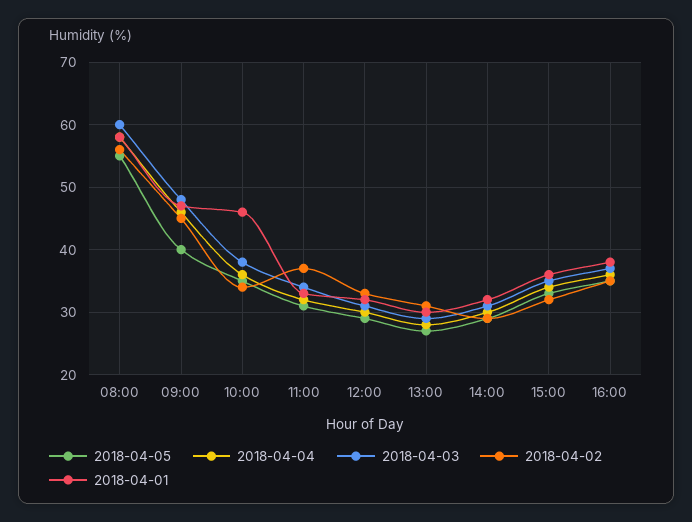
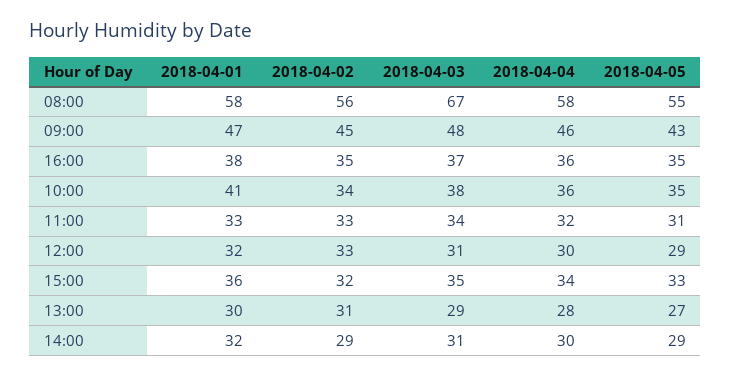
  {
    "2018-04-05": {
      "08:00": 55,
-     "09:00": 40,
+     "09:00": 43,
      "10:00": 35,
      "11:00": 31,
      "12:00": 29,
      "13:00": 27,
      "14:00": 29,
      "15:00": 33,
      "16:00": 35
    },
    "2018-04-04": {
      "08:00": 58,
      "09:00": 46,
      "10:00": 36,
      "11:00": 32,
      "12:00": 30,
      "13:00": 28,
      "14:00": 30,
      "15:00": 34,
      "16:00": 36
    },
    "2018-04-03": {
-     "08:00": 60,
+     "08:00": 67,
      "09:00": 48,
      "10:00": 38,
      "11:00": 34,
      "12:00": 31,
      "13:00": 29,
      "14:00": 31,
      "15:00": 35,
      "16:00": 37
    },
    "2018-04-02": {
      "08:00": 56,
      "09:00": 45,
      "10:00": 34,
-     "11:00": 37,
+     "11:00": 33,
      "12:00": 33,
      "13:00": 31,
      "14:00": 29,
      "15:00": 32,
      "16:00": 35
    },
    "2018-04-01": {
      "08:00": 58,
      "09:00": 47,
-     "10:00": 46,
+     "10:00": 41,
      "11:00": 33,
      "12:00": 32,
      "13:00": 30,
      "14:00": 32,
      "15:00": 36,
      "16:00": 38
    }
  }

